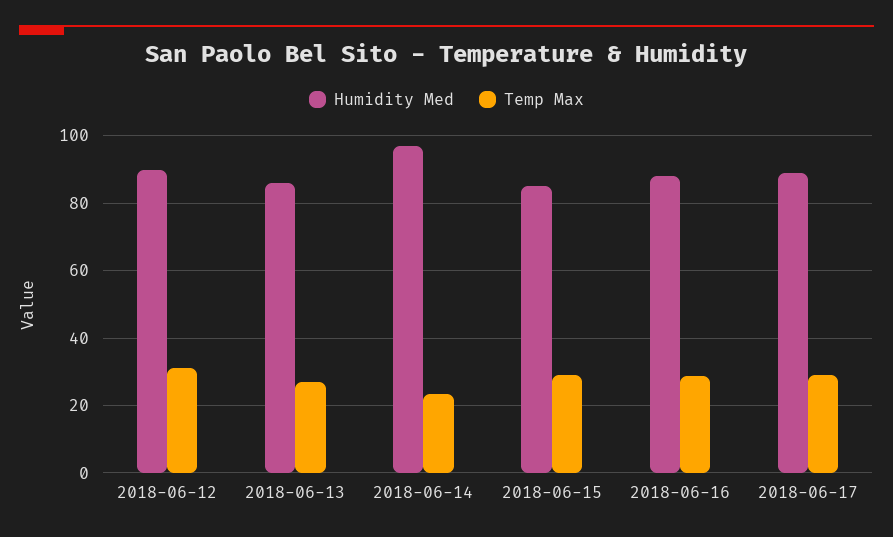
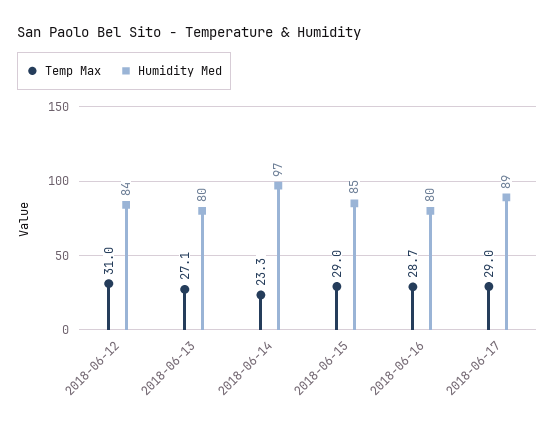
  {
    "Humidity Med": {
-     "2018-06-12": 90,
+     "2018-06-12": 84,
-     "2018-06-13": 86,
+     "2018-06-13": 80,
      "2018-06-14": 97,
      "2018-06-15": 85,
-     "2018-06-16": 88,
+     "2018-06-16": 80,
      "2018-06-17": 89
    },
    "Temp Max": {
      "2018-06-12": 31,
      "2018-06-13": 27.1,
      "2018-06-14": 23.3,
      "2018-06-15": 29,
      "2018-06-16": 28.7,
      "2018-06-17": 29
    }
  }

